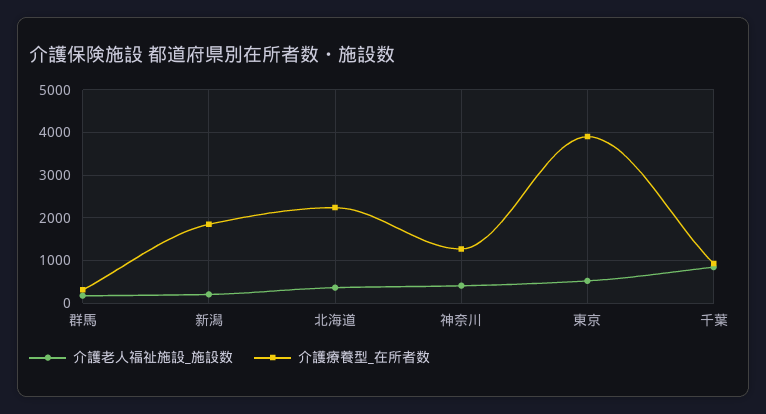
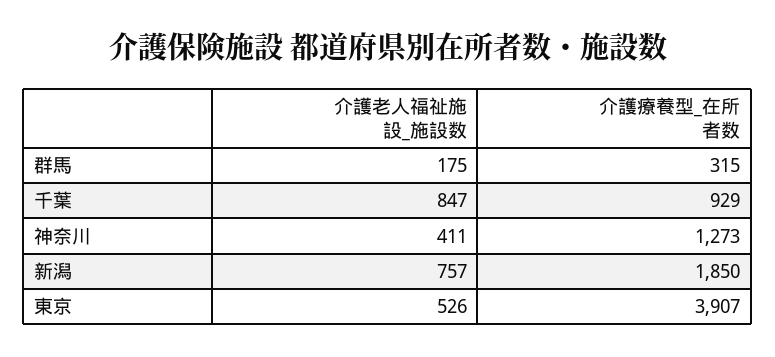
  {
    "介護老人福祉施設_施設数": {
      "群馬": 175,
-     "新潟": 200,
+     "新潟": 757,
-     "北海道": 400,
      "神奈川": 411,
      "東京": 526,
      "千葉": 847
    },
    "介護療養型_在所者数": {
      "群馬": 315,
      "新潟": 1850,
-     "北海道": 2200,
      "神奈川": 1273,
      "東京": 3907,
      "千葉": 929
    }
  }

